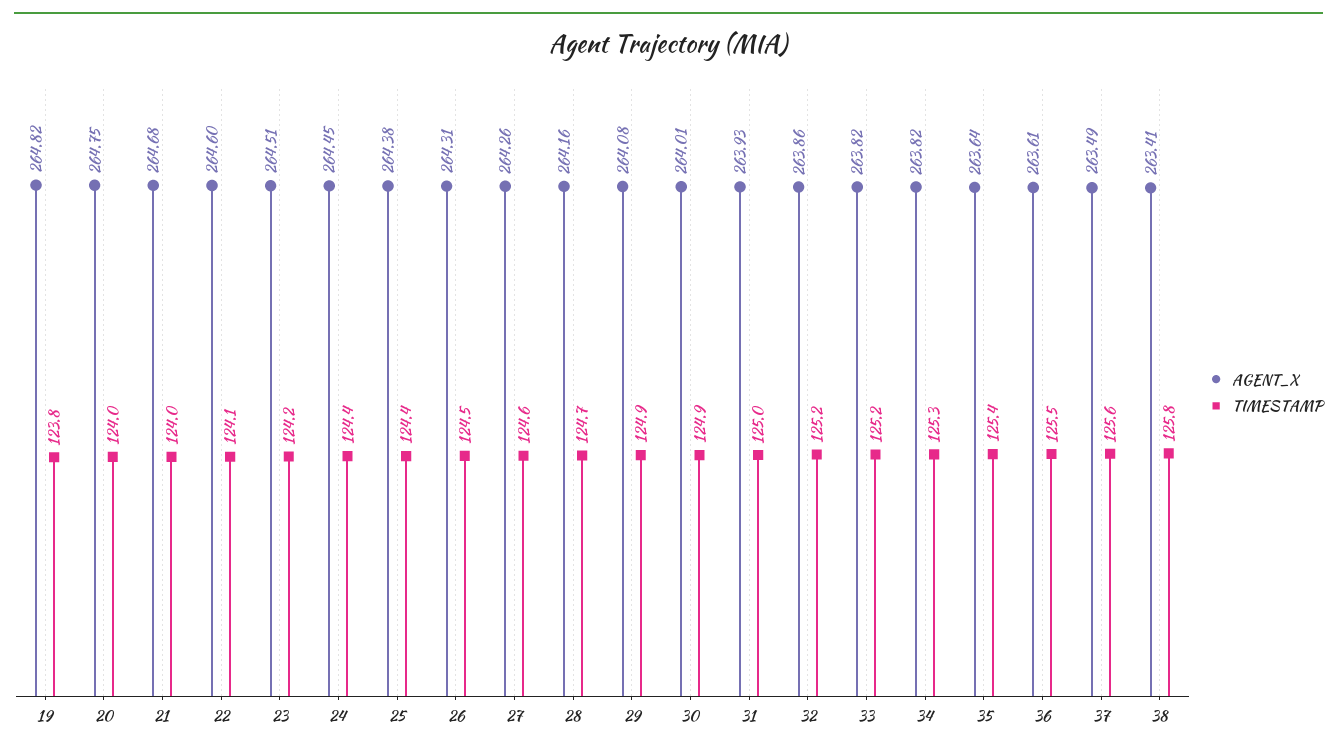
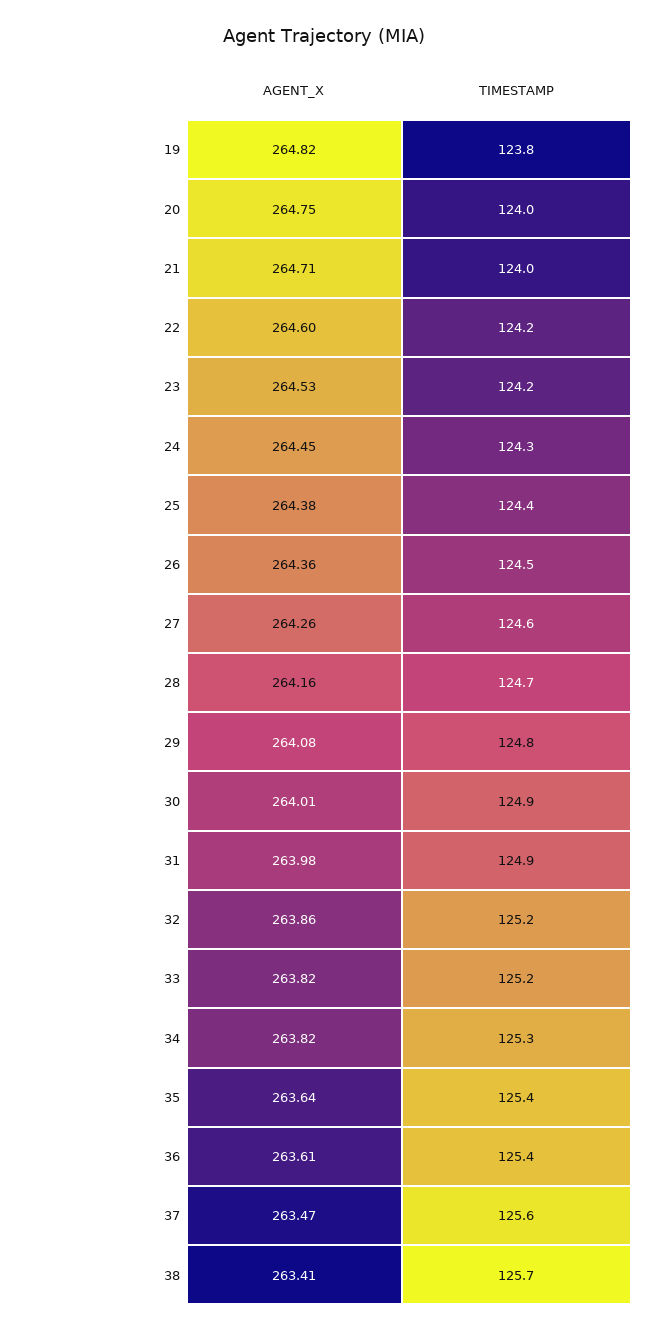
  {
    "AGENT_X": {
      "19": 264.82,
      "20": 264.75,
-     "21": 264.68,
+     "21": 264.71,
      "22": 264.6,
-     "23": 264.51,
+     "23": 264.53,
      "24": 264.45,
      "25": 264.38,
-     "26": 264.31,
+     "26": 264.36,
      "27": 264.26,
      "28": 264.16,
      "29": 264.08,
      "30": 264.01,
-     "31": 263.93,
+     "31": 263.98,
      "32": 263.86,
      "33": 263.82,
      "34": 263.82,
      "35": 263.64,
      "36": 263.61,
-     "37": 263.49,
+     "37": 263.47,
      "38": 263.41
    },
    "TIMESTAMP": {
      "19": 123.8,
      "20": 124,
      "21": 124,
-     "22": 124.1,
+     "22": 124.2,
      "23": 124.2,
-     "24": 124.4,
+     "24": 124.3,
      "25": 124.4,
      "26": 124.5,
      "27": 124.6,
      "28": 124.7,
-     "29": 124.9,
+     "29": 124.8,
      "30": 124.9,
-     "31": 125,
+     "31": 124.9,
      "32": 125.2,
      "33": 125.2,
      "34": 125.3,
      "35": 125.4,
-     "36": 125.5,
+     "36": 125.4,
      "37": 125.6,
-     "38": 125.8
+     "38": 125.7
    }
  }

